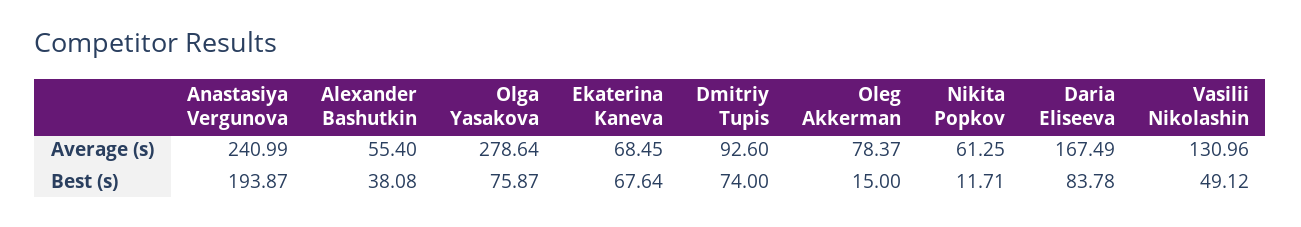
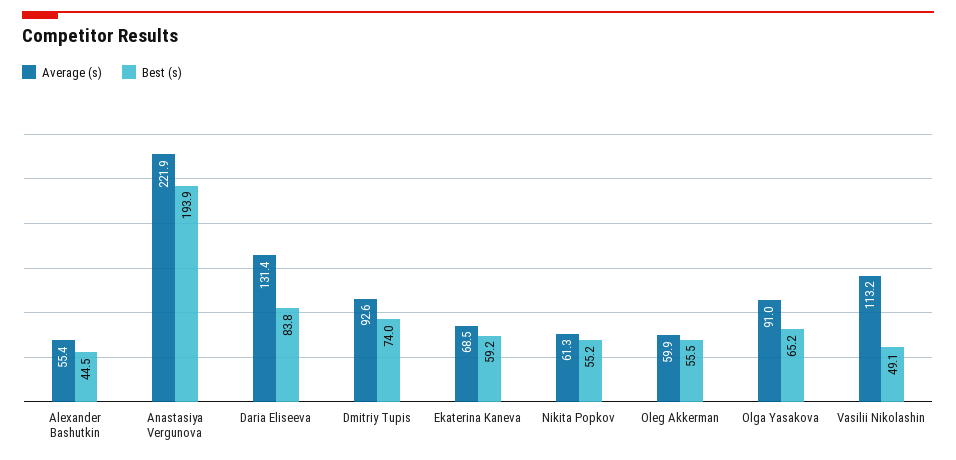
  {
    "Average (s)": {
-     "Anastasiya Vergunova": 240.99,
+     "Anastasiya Vergunova": 221.9,
      "Alexander Bashutkin": 55.4,
-     "Olga Yasakova": 278.64,
+     "Olga Yasakova": 91,
      "Ekaterina Kaneva": 68.45,
      "Dmitriy Tupis": 92.6,
-     "Oleg Akkerman": 78.37,
+     "Oleg Akkerman": 59.9,
      "Nikita Popkov": 61.25,
-     "Daria Eliseeva": 167.49,
+     "Daria Eliseeva": 131.4,
-     "Vasilii Nikolashin": 130.96
+     "Vasilii Nikolashin": 113.2
    },
    "Best (s)": {
      "Anastasiya Vergunova": 193.87,
-     "Alexander Bashutkin": 38.08,
+     "Alexander Bashutkin": 44.5,
-     "Olga Yasakova": 75.87,
+     "Olga Yasakova": 65.2,
-     "Ekaterina Kaneva": 67.64,
+     "Ekaterina Kaneva": 59.2,
      "Dmitriy Tupis": 74,
-     "Oleg Akkerman": 15,
+     "Oleg Akkerman": 55.5,
-     "Nikita Popkov": 11.71,
+     "Nikita Popkov": 55.2,
      "Daria Eliseeva": 83.78,
      "Vasilii Nikolashin": 49.12
    }
  }

